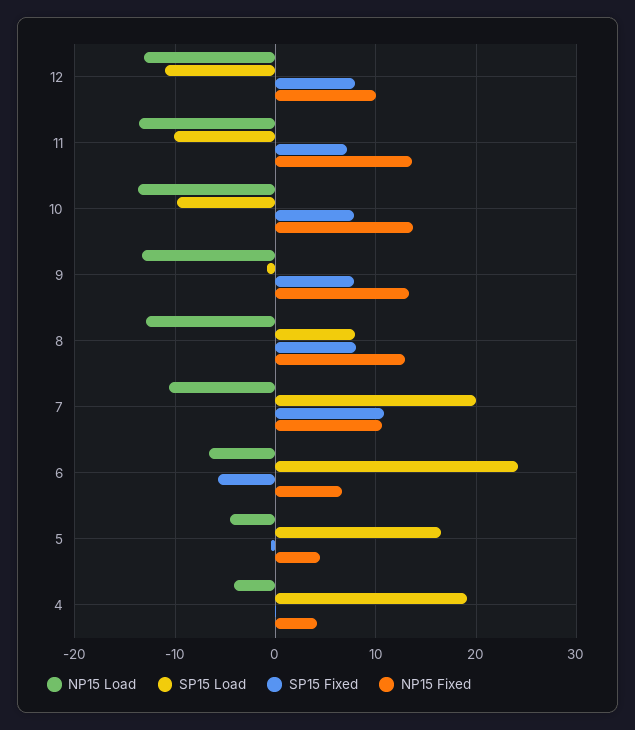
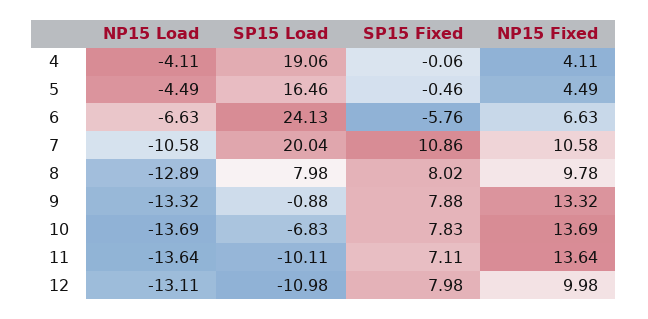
  {
    "NP15 Load": {
      "12": -13.11,
      "11": -13.64,
      "10": -13.69,
      "9": -13.32,
      "8": -12.89,
      "7": -10.58,
      "6": -6.63,
      "5": -4.49,
      "4": -4.11
    },
    "SP15 Load": {
      "12": -10.98,
      "11": -10.11,
-     "10": -10,
+     "10": -6.83,
      "9": -0.88,
      "8": 7.98,
      "7": 20.04,
      "6": 24.13,
      "5": 16.46,
      "4": 19.06
    },
    "SP15 Fixed": {
      "12": 7.98,
      "11": 7.11,
      "10": 7.83,
      "9": 7.88,
      "8": 8.02,
      "7": 10.86,
      "6": -5.76,
      "5": -0.46,
      "4": -0.06
    },
    "NP15 Fixed": {
      "12": 9.98,
      "11": 13.64,
      "10": 13.69,
      "9": 13.32,
-     "8": 13,
+     "8": 9.78,
      "7": 10.58,
      "6": 6.63,
      "5": 4.49,
      "4": 4.11
    }
  }

